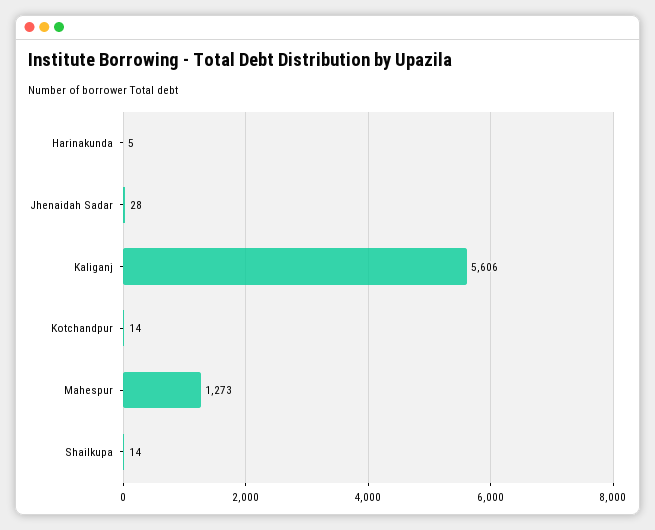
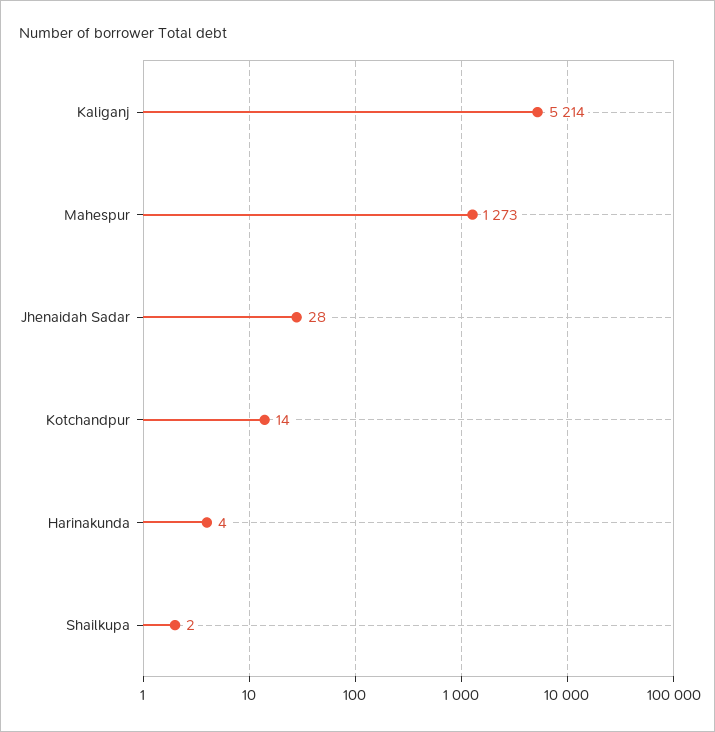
  {
-   "Harinakunda": 5,
+   "Harinakunda": 4,
    "Jhenaidah Sadar": 28,
-   "Kaliganj": 5606,
+   "Kaliganj": 5214,
    "Kotchandpur": 14,
    "Mahespur": 1273,
-   "Shailkupa": 14
+   "Shailkupa": 2
  }

